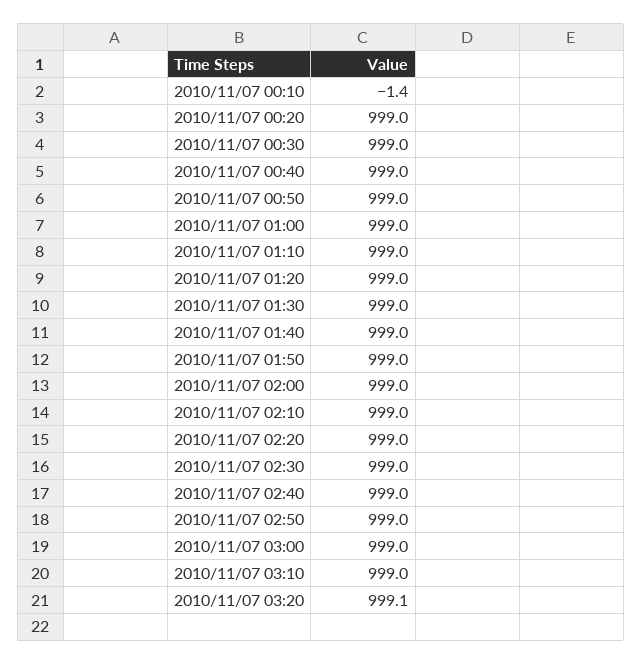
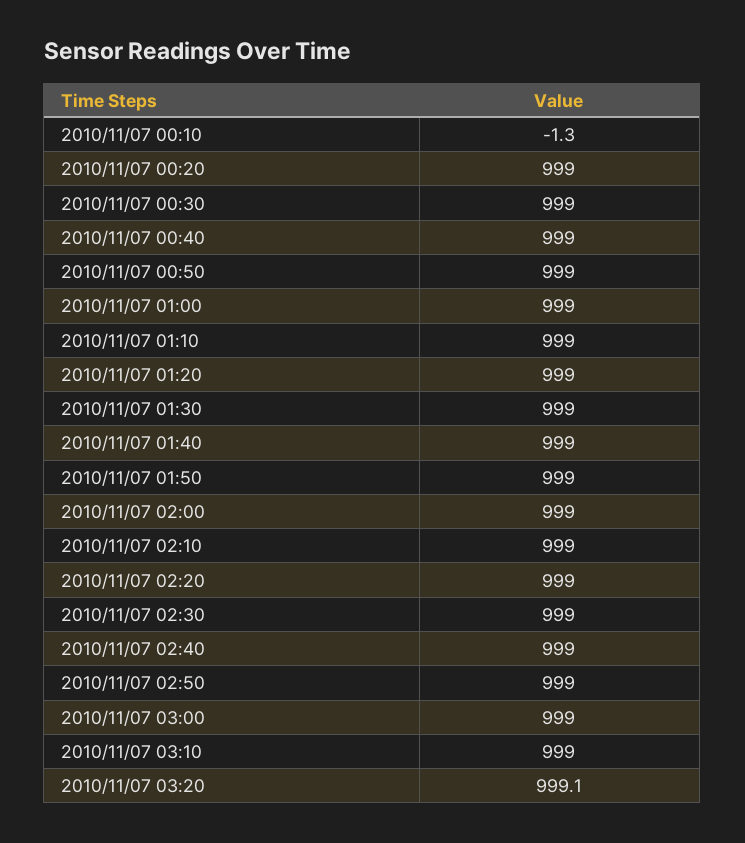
  {
-   "2010/11/07 00:10": -1.4,
+   "2010/11/07 00:10": -1.3,
    "2010/11/07 00:20": 999,
    "2010/11/07 00:30": 999,
    "2010/11/07 00:40": 999,
    "2010/11/07 00:50": 999,
    "2010/11/07 01:00": 999,
    "2010/11/07 01:10": 999,
    "2010/11/07 01:20": 999,
    "2010/11/07 01:30": 999,
    "2010/11/07 01:40": 999,
    "2010/11/07 01:50": 999,
    "2010/11/07 02:00": 999,
    "2010/11/07 02:10": 999,
    "2010/11/07 02:20": 999,
    "2010/11/07 02:30": 999,
    "2010/11/07 02:40": 999,
    "2010/11/07 02:50": 999,
    "2010/11/07 03:00": 999,
    "2010/11/07 03:10": 999,
    "2010/11/07 03:20": 999.1
  }

